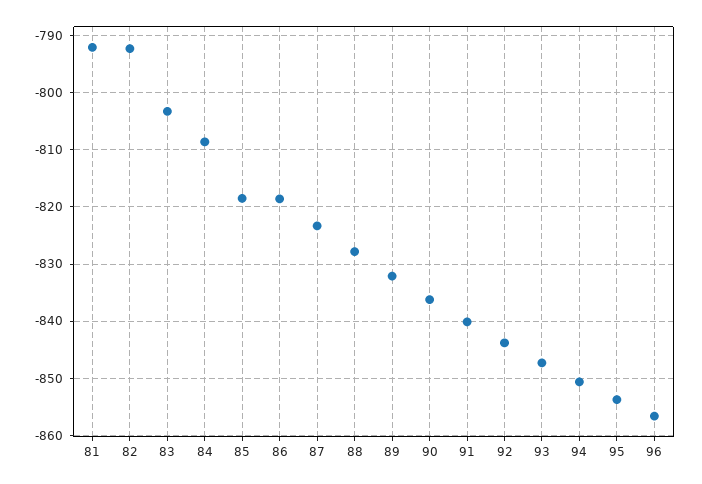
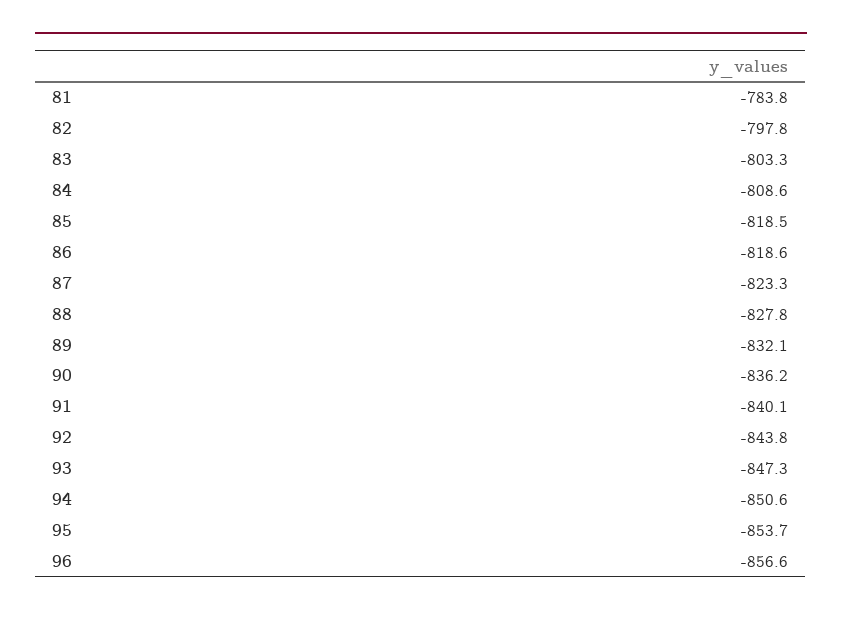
  {
-   "81": -792,
+   "81": -783.8,
-   "82": -792,
+   "82": -797.8,
    "83": -803.3,
    "84": -808.6,
    "85": -818.5,
    "86": -818.6,
    "87": -823.3,
    "88": -827.8,
    "89": -832.1,
    "90": -836.2,
    "91": -840.1,
    "92": -843.8,
    "93": -847.3,
    "94": -850.6,
    "95": -853.7,
    "96": -856.6
  }

